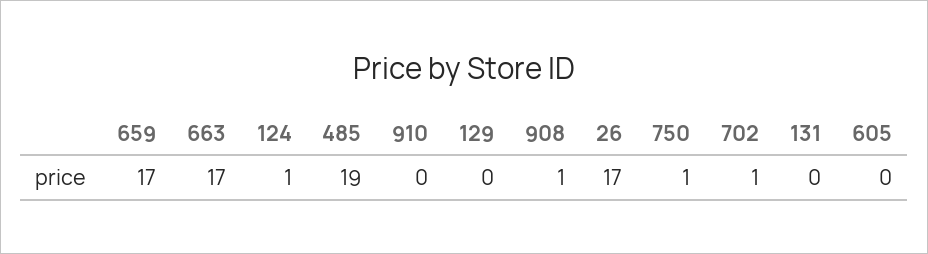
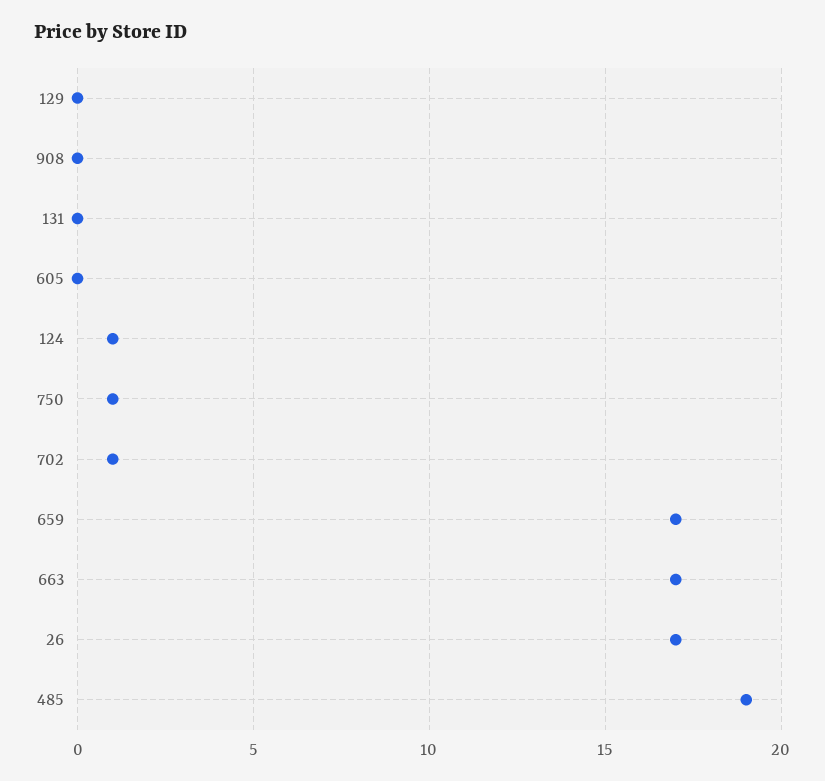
  {
    "659": 17,
    "663": 17,
    "124": 1,
    "485": 19,
-   "910": 0,
    "129": 0,
-   "908": 1,
+   "908": 0,
    "26": 17,
    "750": 1,
    "702": 1,
    "131": 0,
    "605": 0
  }

